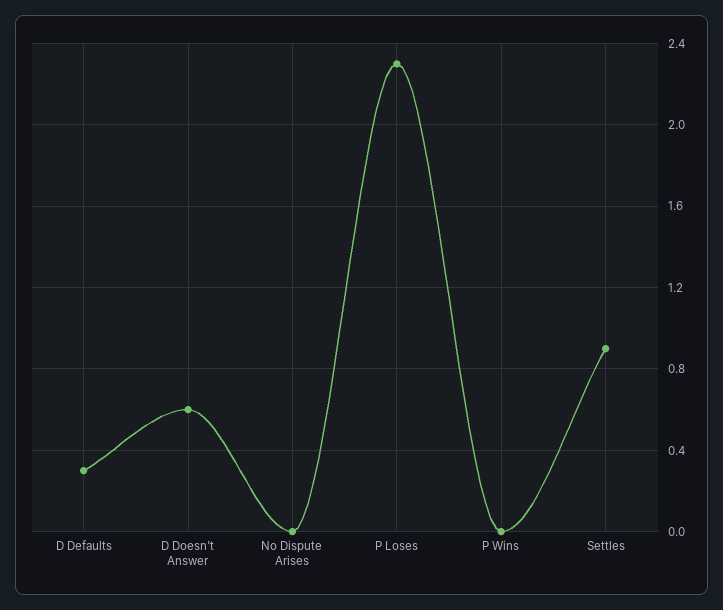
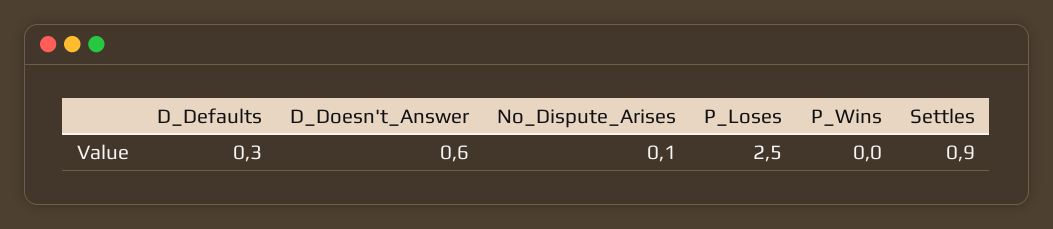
  {
    "D Defaults": 0.3,
    "D Doesn't Answer": 0.6,
-   "No Dispute Arises": 0,
+   "No Dispute Arises": 0.1,
-   "P Loses": 2.3,
+   "P Loses": 2.5,
    "P Wins": 0,
    "Settles": 0.9
  }

